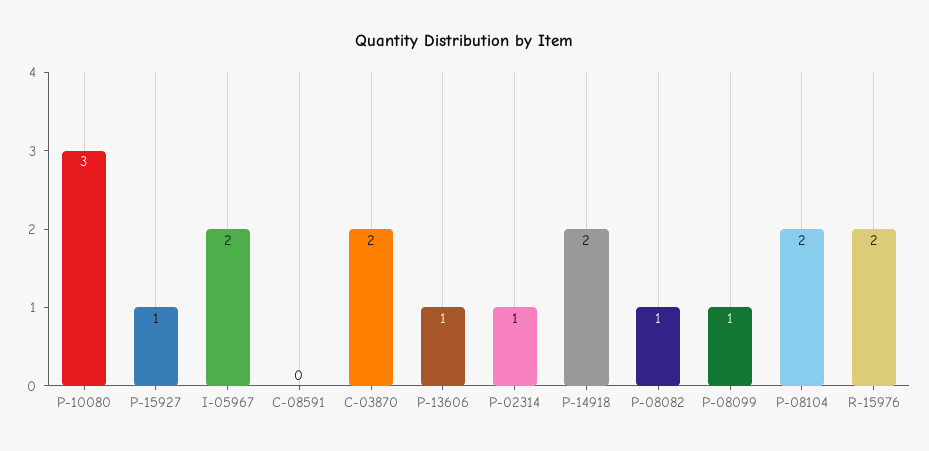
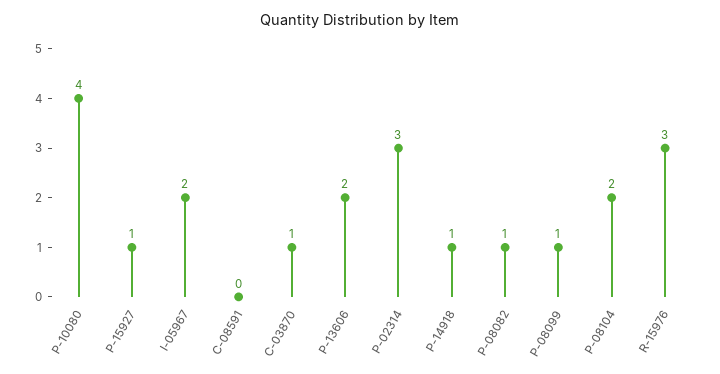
  {
-   "P-10080": 3,
+   "P-10080": 4,
    "P-15927": 1,
    "I-05967": 2,
    "C-08591": 0,
-   "C-03870": 2,
+   "C-03870": 1,
-   "P-13606": 1,
+   "P-13606": 2,
-   "P-02314": 1,
+   "P-02314": 3,
-   "P-14918": 2,
+   "P-14918": 1,
    "P-08082": 1,
    "P-08099": 1,
    "P-08104": 2,
-   "R-15976": 2
+   "R-15976": 3
  }

